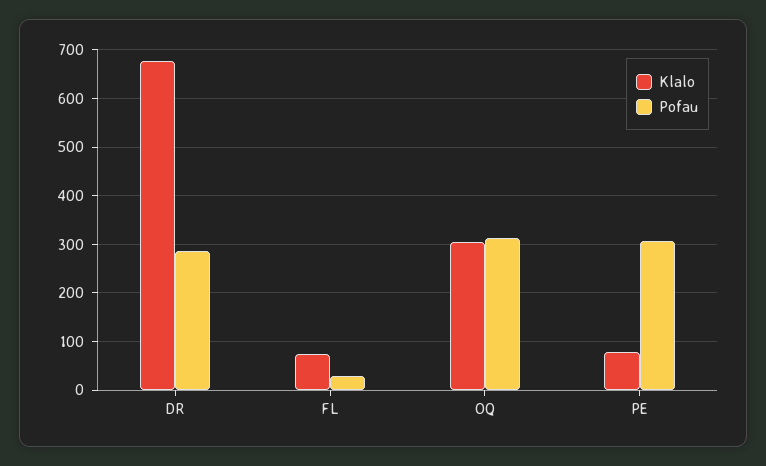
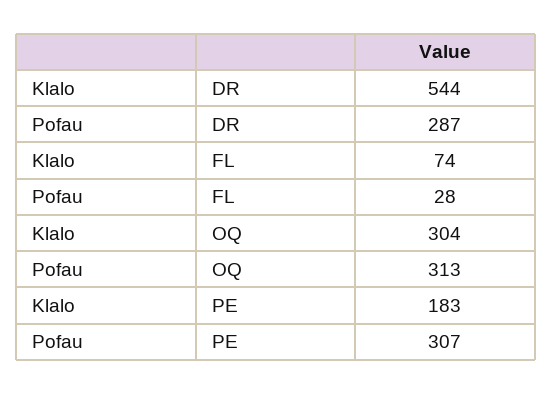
  {
    "Klalo": {
-     "DR": 680,
+     "DR": 544,
      "FL": 74,
      "OQ": 304,
-     "PE": 80
+     "PE": 183
    },
    "Pofau": {
      "DR": 287,
      "FL": 28,
      "OQ": 313,
      "PE": 307
    }
  }

